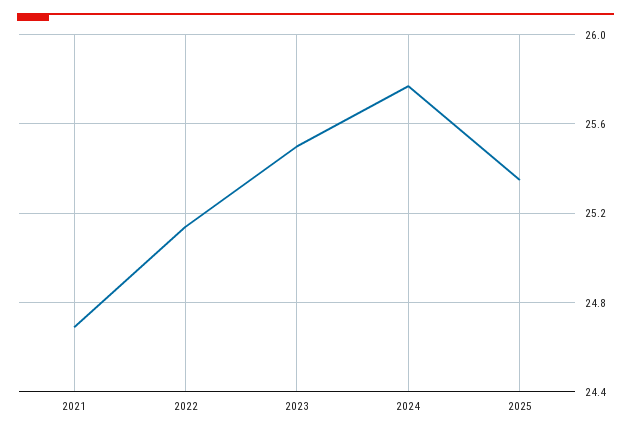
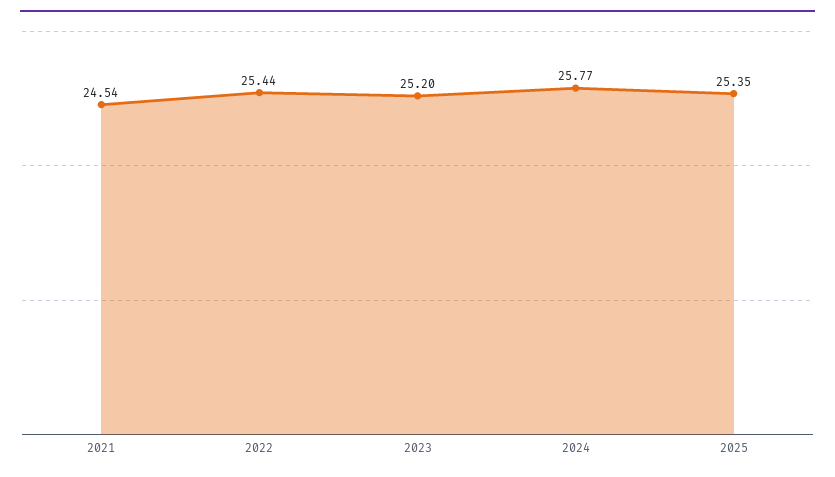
  {
-   "2021": 24.7,
+   "2021": 24.54,
-   "2022": 25.15,
+   "2022": 25.44,
-   "2023": 25.5,
+   "2023": 25.2,
    "2024": 25.77,
    "2025": 25.35
  }

